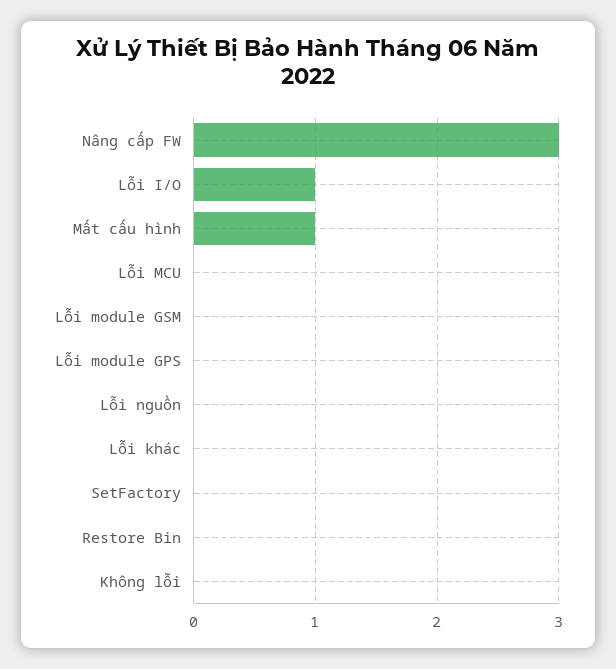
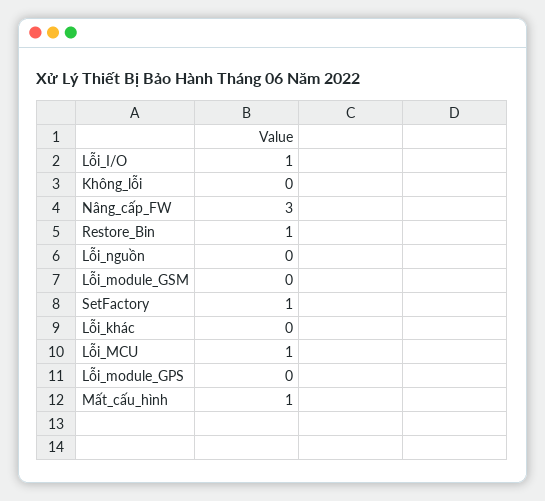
  {
    "Nâng cấp FW": 3,
    "Lỗi I/O": 1,
    "Mất cấu hình": 1,
-   "Lỗi MCU": 0,
+   "Lỗi MCU": 1,
    "Lỗi module GSM": 0,
    "Lỗi module GPS": 0,
    "Lỗi nguồn": 0,
    "Lỗi khác": 0,
-   "SetFactory": 0,
+   "SetFactory": 1,
-   "Restore Bin": 0,
+   "Restore Bin": 1,
    "Không lỗi": 0
  }

